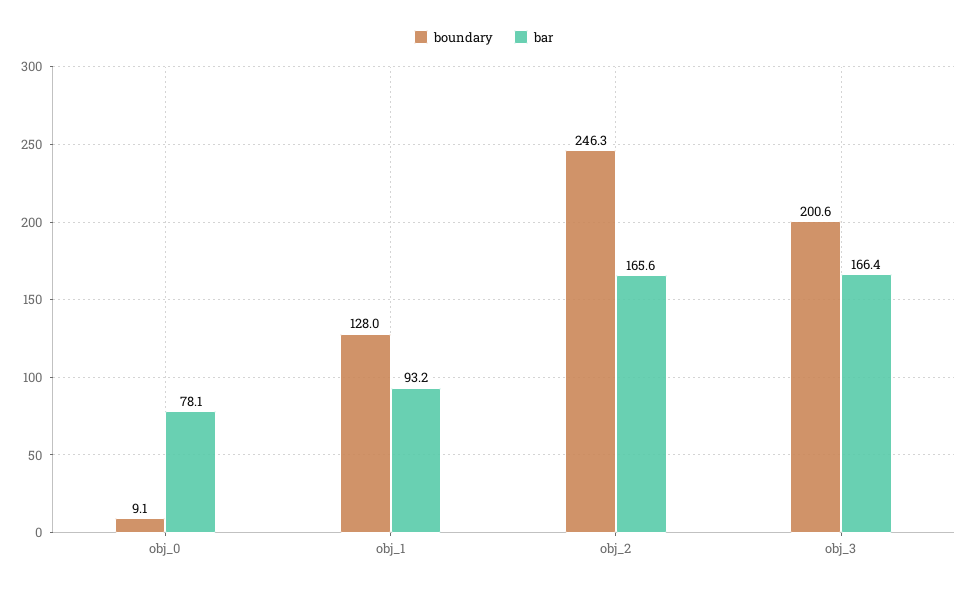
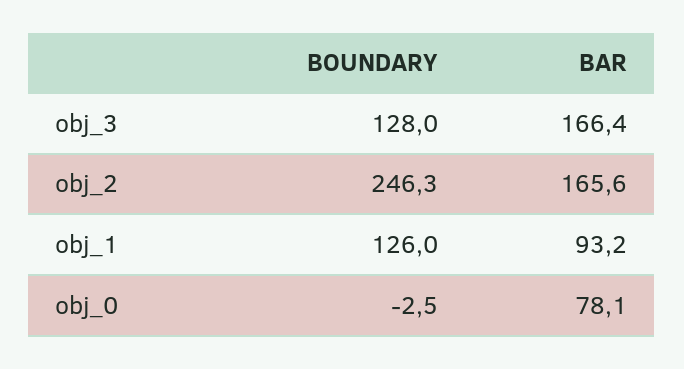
  {
    "boundary": {
-     "obj_0": 9.1,
+     "obj_0": -2.5,
-     "obj_1": 128,
+     "obj_1": 126,
      "obj_2": 246.3,
-     "obj_3": 200.6
+     "obj_3": 128
    },
    "bar": {
      "obj_0": 78.1,
      "obj_1": 93.2,
      "obj_2": 165.6,
      "obj_3": 166.4
    }
  }

